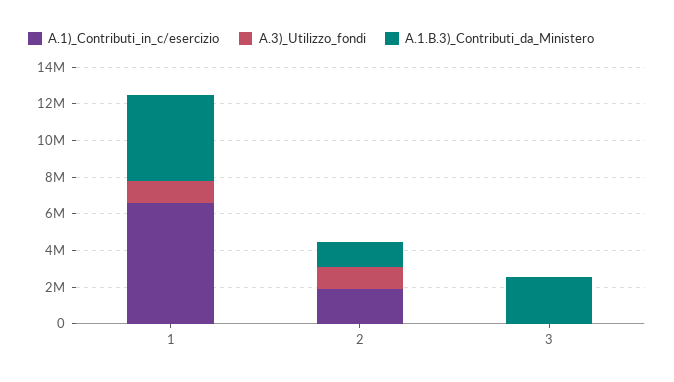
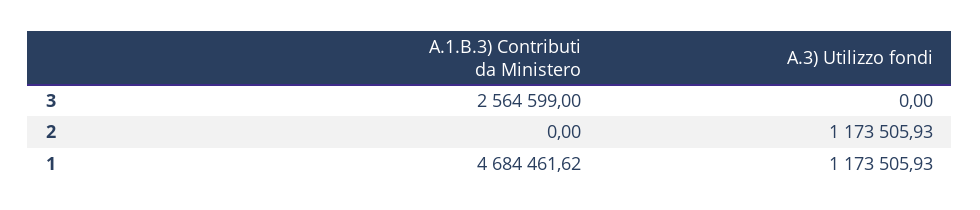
  {
-   "A.1)_Contributi_in_c/esercizio": {
-     "1": 6500000,
-     "2": 2000000,
-     "3": 0
-   },
    "A.3)_Utilizzo_fondi": {
      "1": 1173505.93,
      "2": 1173505.93,
      "3": 0
    },
    "A.1.B.3)_Contributi_da_Ministero": {
      "1": 4684461.62,
-     "2": 1500000,
+     "2": 0,
      "3": 2564599
    }
  }

